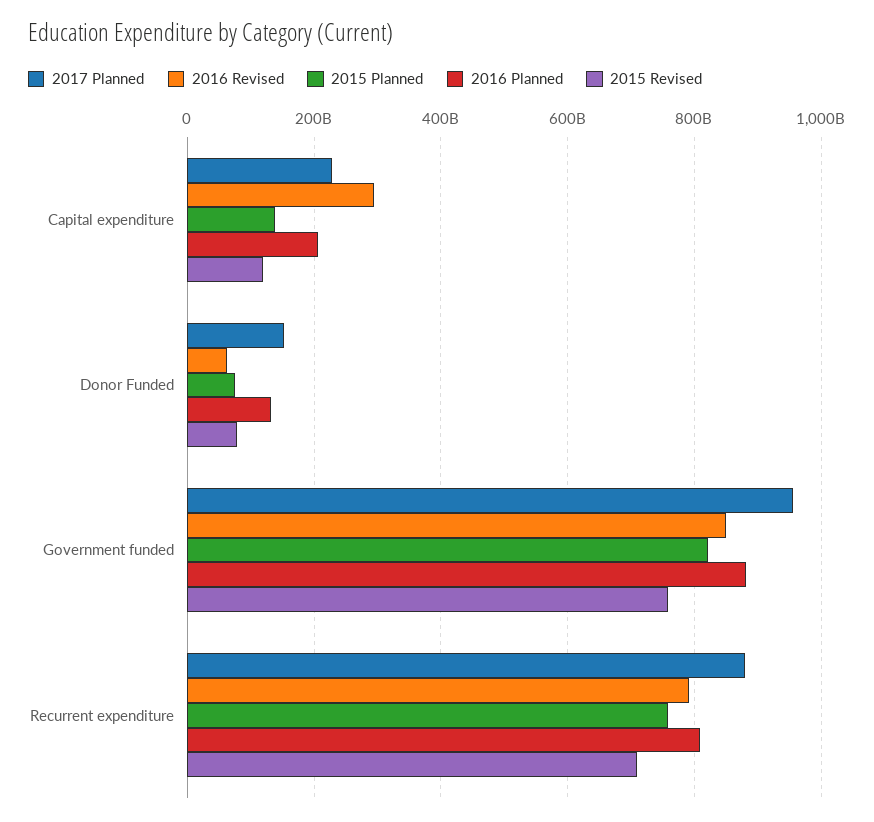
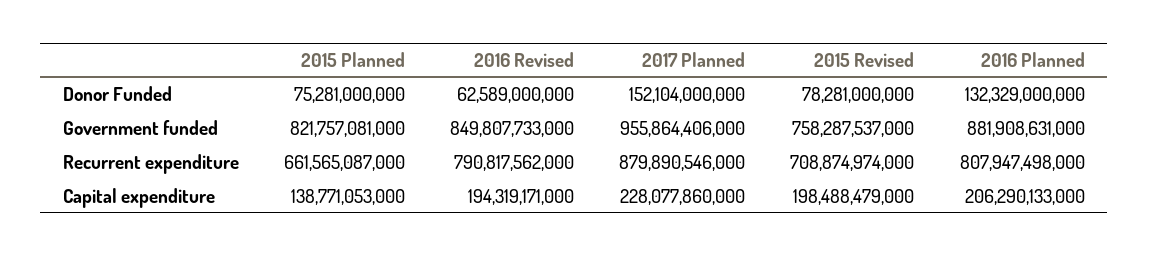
  {
    "2017 Planned": {
      "Capital expenditure": 228077860000,
      "Donor Funded": 152104000000,
      "Government funded": 955864406000,
      "Recurrent expenditure": 879890546000
    },
    "2016 Revised": {
-     "Capital expenditure": 300000000000,
+     "Capital expenditure": 194319171000,
      "Donor Funded": 62589000000,
      "Government funded": 849807733000,
      "Recurrent expenditure": 790817562000
    },
    "2015 Planned": {
      "Capital expenditure": 138771053000,
      "Donor Funded": 75281000000,
      "Government funded": 821757081000,
-     "Recurrent expenditure": 760000000000
+     "Recurrent expenditure": 661565087000
    },
    "2016 Planned": {
      "Capital expenditure": 206290133000,
      "Donor Funded": 132329000000,
      "Government funded": 881908631000,
      "Recurrent expenditure": 807947498000
    },
    "2015 Revised": {
-     "Capital expenditure": 120000000000,
+     "Capital expenditure": 198488479000,
      "Donor Funded": 78281000000,
      "Government funded": 758287537000,
      "Recurrent expenditure": 708874974000
    }
  }

